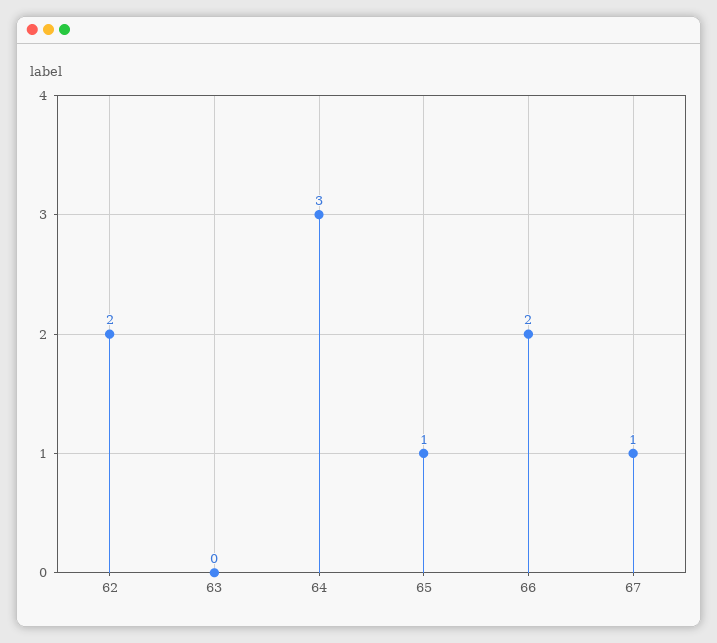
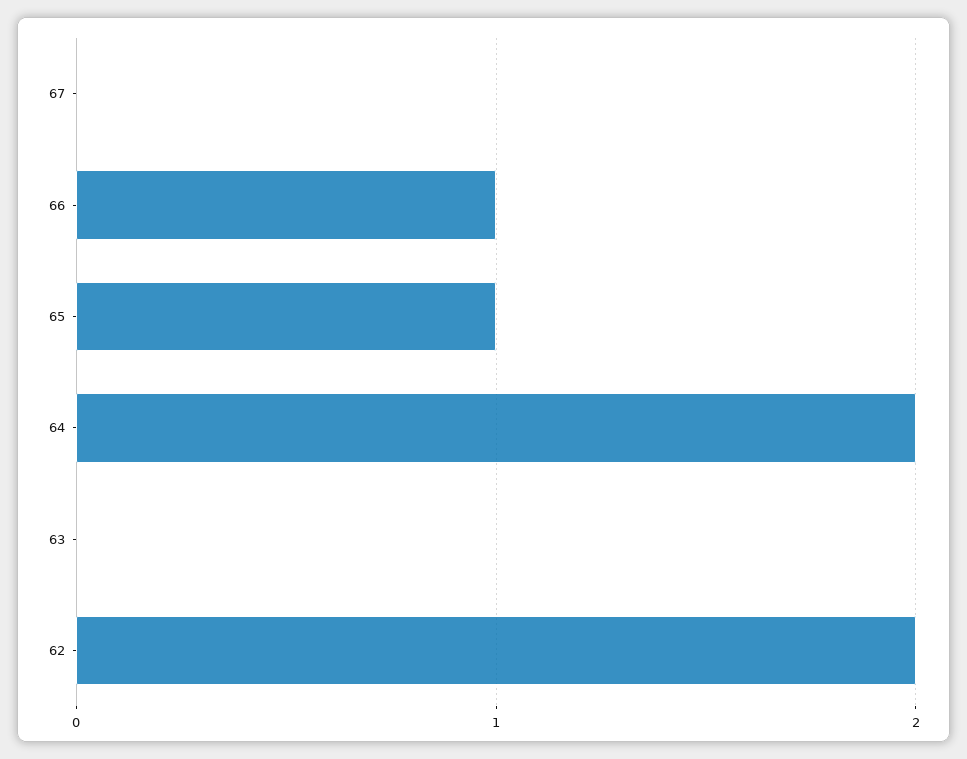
  {
    "62": 2,
    "63": 0,
-   "64": 3,
+   "64": 2,
    "65": 1,
-   "66": 2,
+   "66": 1,
-   "67": 1
+   "67": 0
  }

